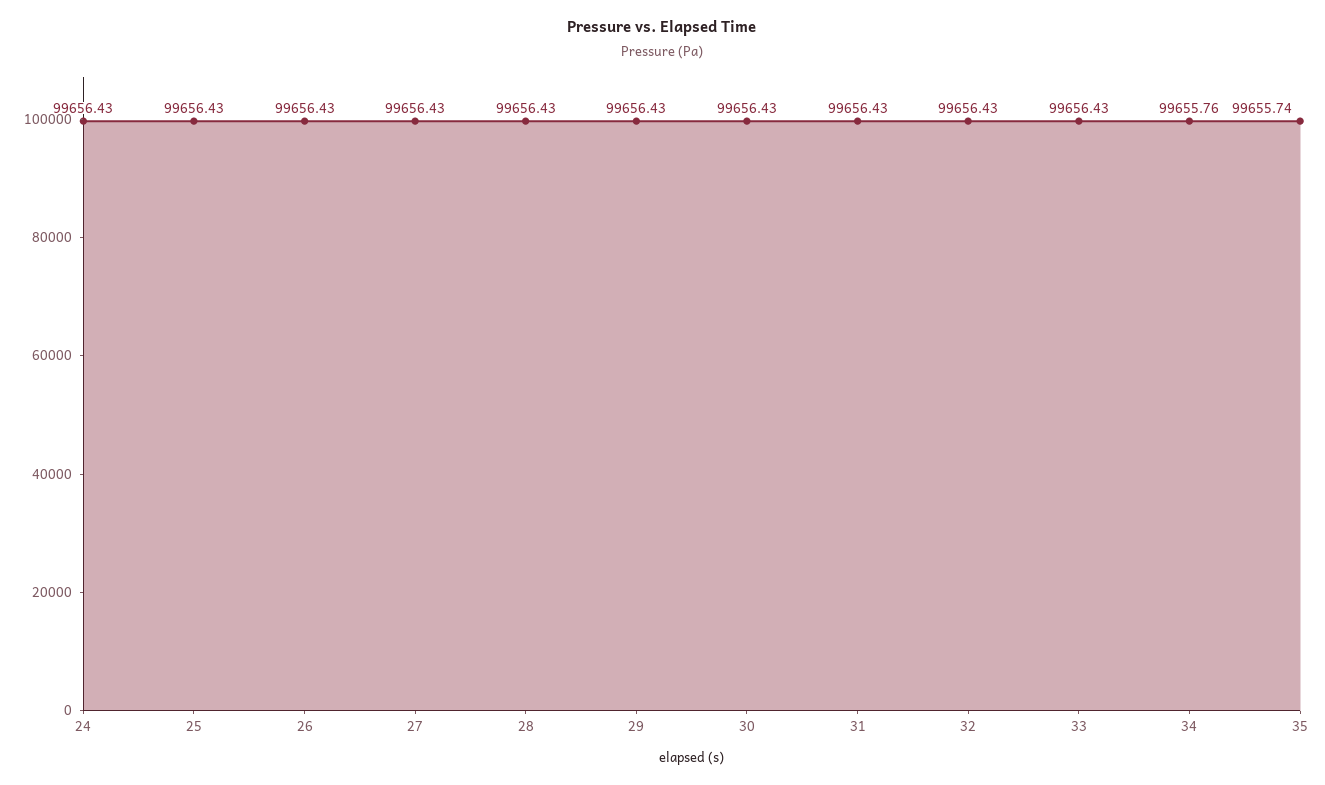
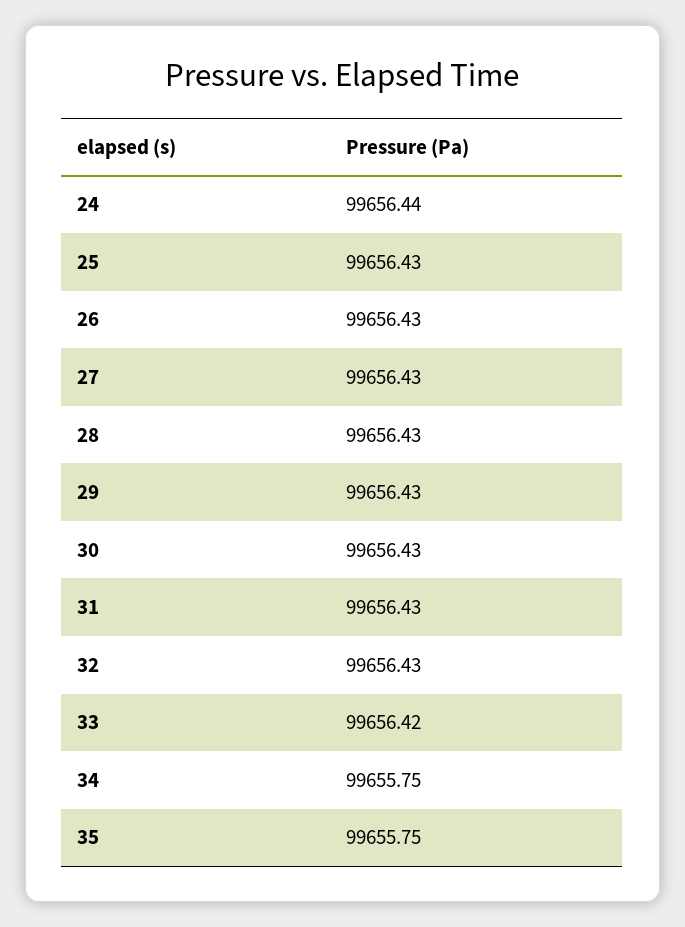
  {
-   "24": 99656.43,
+   "24": 99656.44,
    "25": 99656.43,
    "26": 99656.43,
    "27": 99656.43,
    "28": 99656.43,
    "29": 99656.43,
    "30": 99656.43,
    "31": 99656.43,
    "32": 99656.43,
-   "33": 99656.43,
+   "33": 99656.42,
-   "34": 99655.76,
+   "34": 99655.75,
-   "35": 99655.74
+   "35": 99655.75
  }

